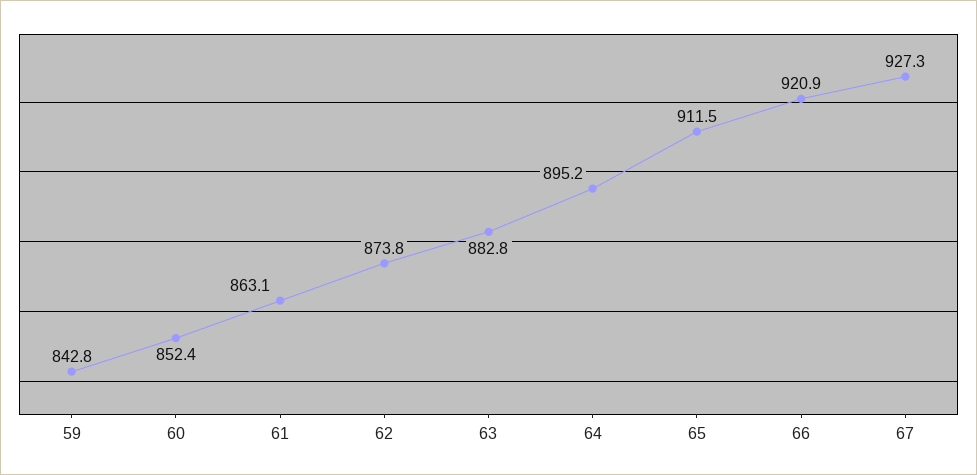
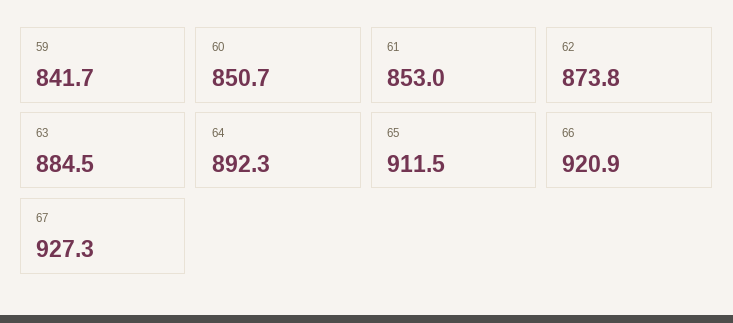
  {
-   "59": 842.8,
+   "59": 841.7,
-   "60": 852.4,
+   "60": 850.7,
-   "61": 863.1,
+   "61": 853,
    "62": 873.8,
-   "63": 882.8,
+   "63": 884.5,
-   "64": 895.2,
+   "64": 892.3,
    "65": 911.5,
    "66": 920.9,
    "67": 927.3
  }

